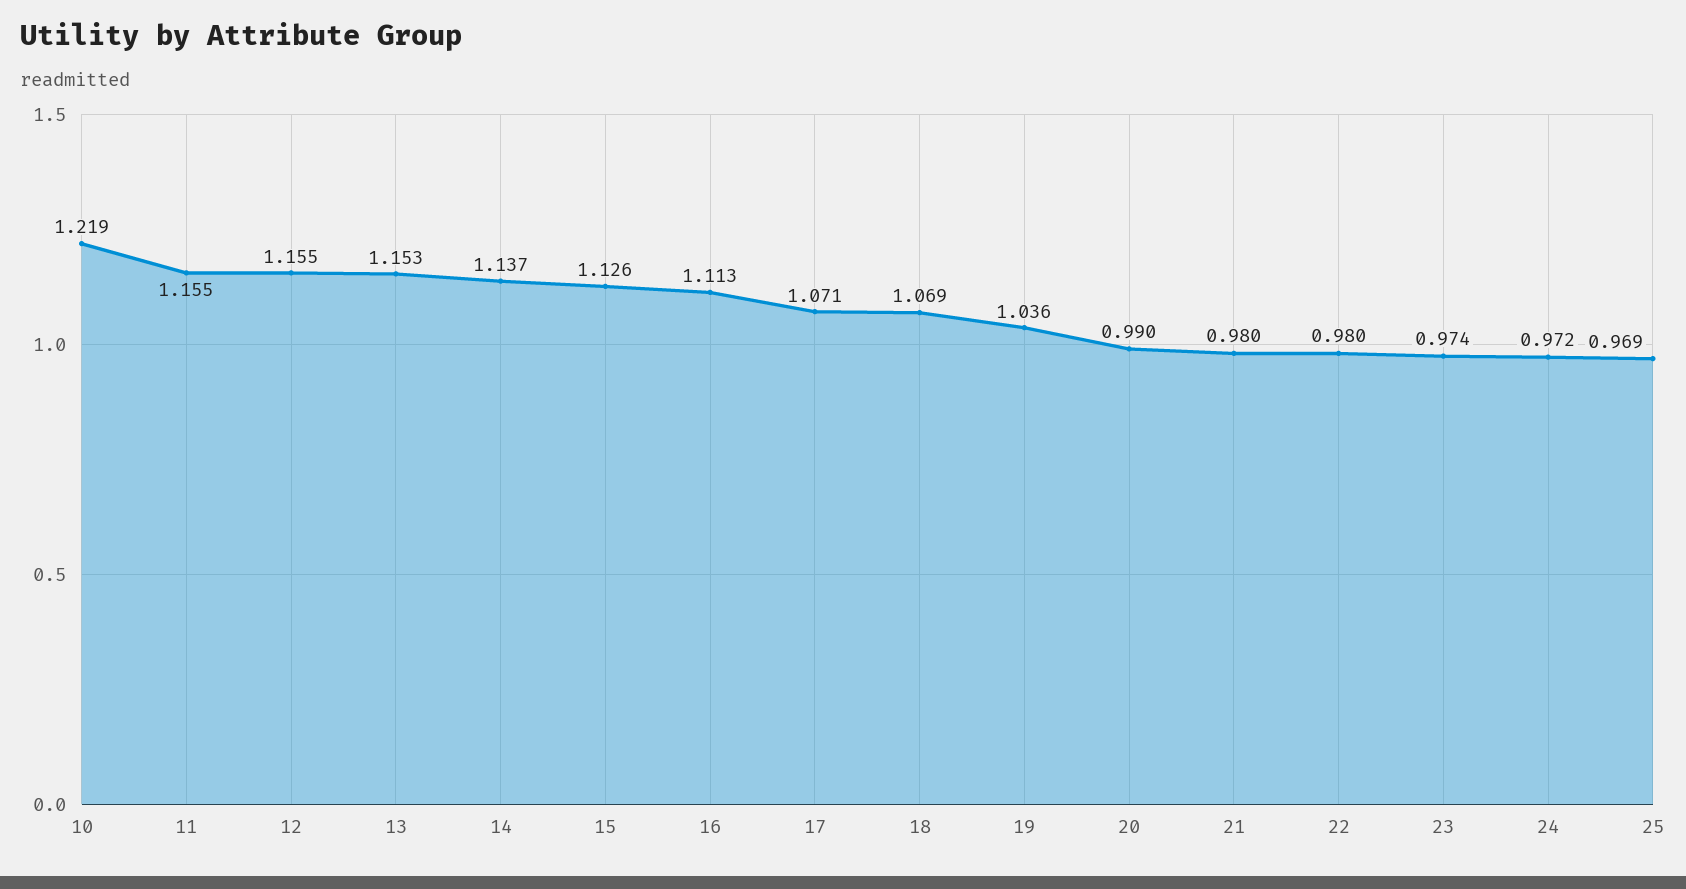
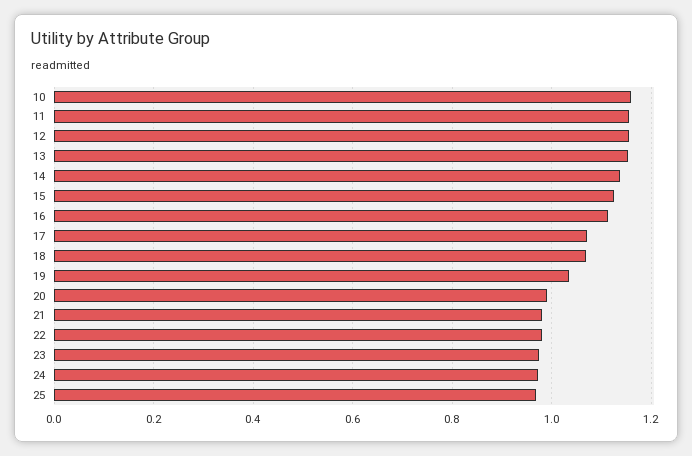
  {
-   "10": 1.219,
+   "10": 1.16,
    "11": 1.155,
    "12": 1.155,
    "13": 1.153,
    "14": 1.137,
    "15": 1.126,
    "16": 1.113,
    "17": 1.071,
    "18": 1.069,
    "19": 1.036,
    "20": 0.99,
    "21": 0.98,
    "22": 0.98,
    "23": 0.974,
    "24": 0.972,
    "25": 0.969
  }

